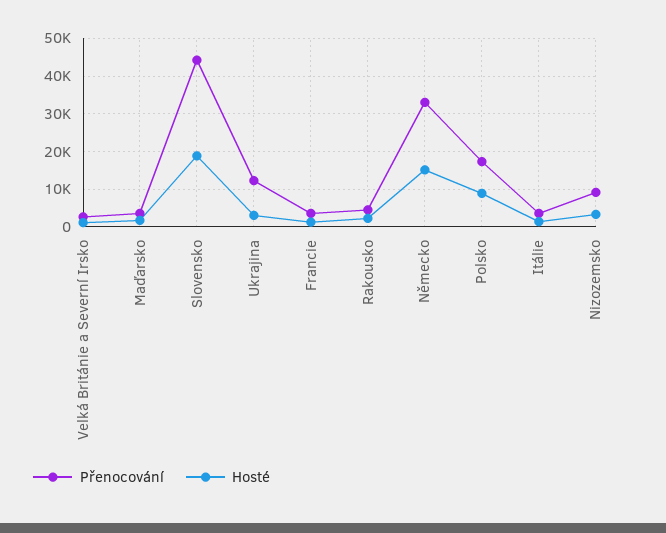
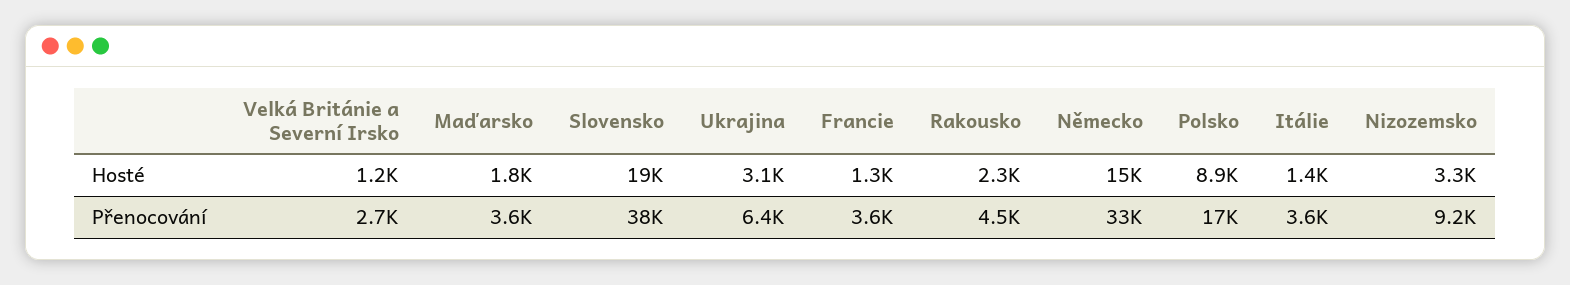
  {
    "Přenocování": {
      "Velká Británie a Severní Irsko": 2700,
      "Maďarsko": 3600,
-     "Slovensko": 44000,
+     "Slovensko": 38000,
-     "Ukrajina": 12000,
+     "Ukrajina": 6400,
      "Francie": 3600,
      "Rakousko": 4500,
      "Německo": 33000,
      "Polsko": 17000,
      "Itálie": 3600,
      "Nizozemsko": 9200
    },
    "Hosté": {
      "Velká Británie a Severní Irsko": 1200,
      "Maďarsko": 1800,
      "Slovensko": 19000,
      "Ukrajina": 3100,
      "Francie": 1300,
      "Rakousko": 2300,
      "Německo": 15000,
      "Polsko": 8900,
      "Itálie": 1400,
      "Nizozemsko": 3300
    }
  }

